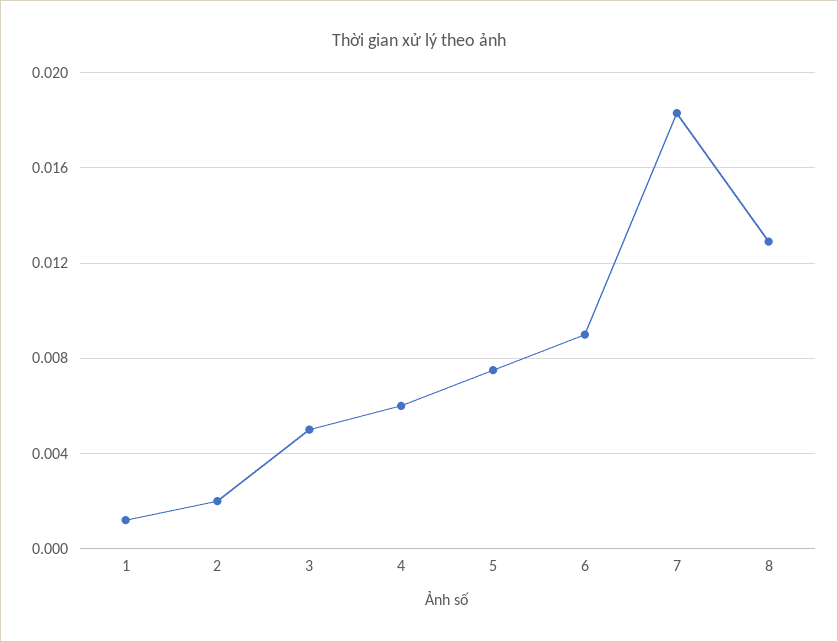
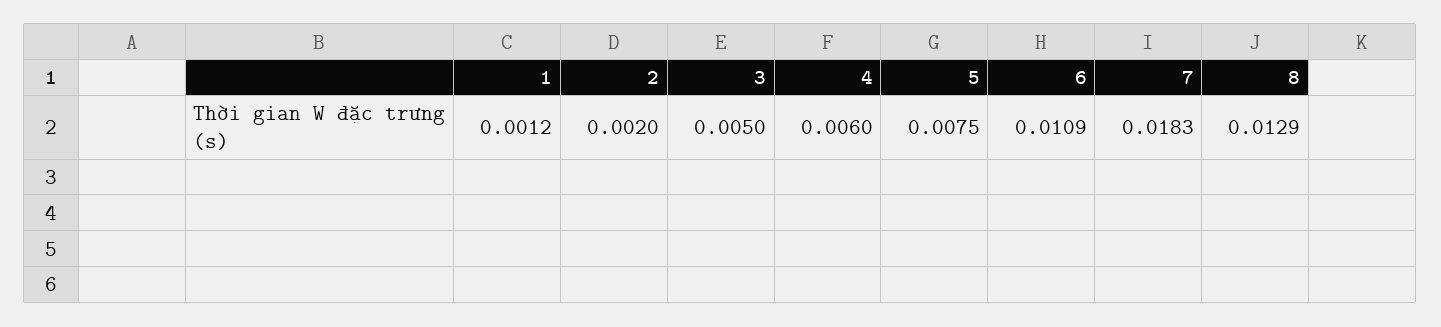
  {
    "1": 0.0012,
    "2": 0.002,
    "3": 0.005,
    "4": 0.006,
    "5": 0.0075,
-   "6": 0.009,
+   "6": 0.0109,
    "7": 0.0183,
    "8": 0.0129
  }

